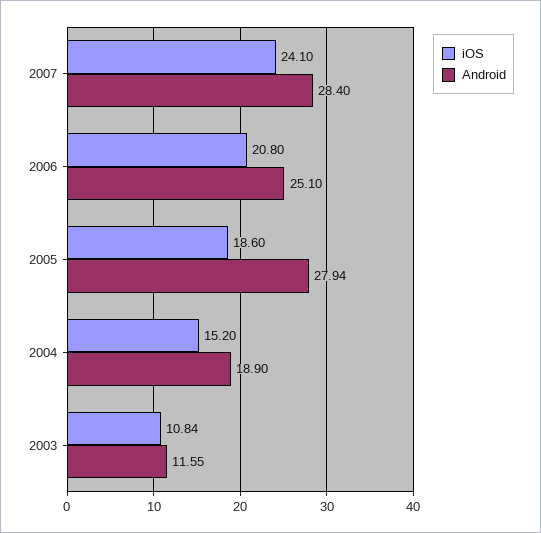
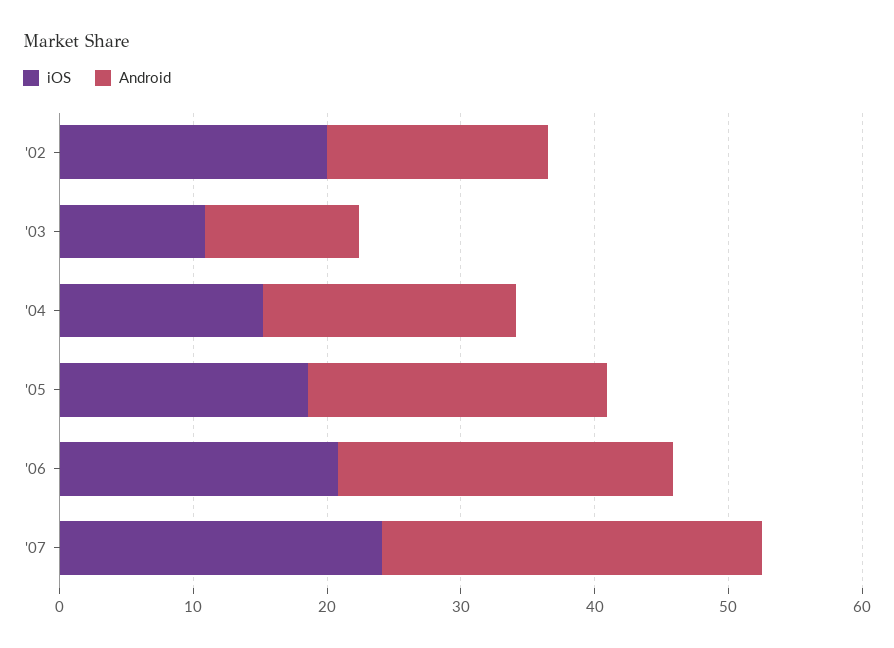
  {
    "iOS": {
      "2007": 24.1,
      "2006": 20.8,
      "2005": 18.6,
      "2004": 15.2,
-     "2003": 10.84
+     "2003": 10.84,
+     "'02": 20
    },
    "Android": {
      "2007": 28.4,
      "2006": 25.1,
-     "2005": 27.94,
+     "2005": 22,
      "2004": 18.9,
-     "2003": 11.55
+     "2003": 11.55,
+     "'02": 16
    }
  }

